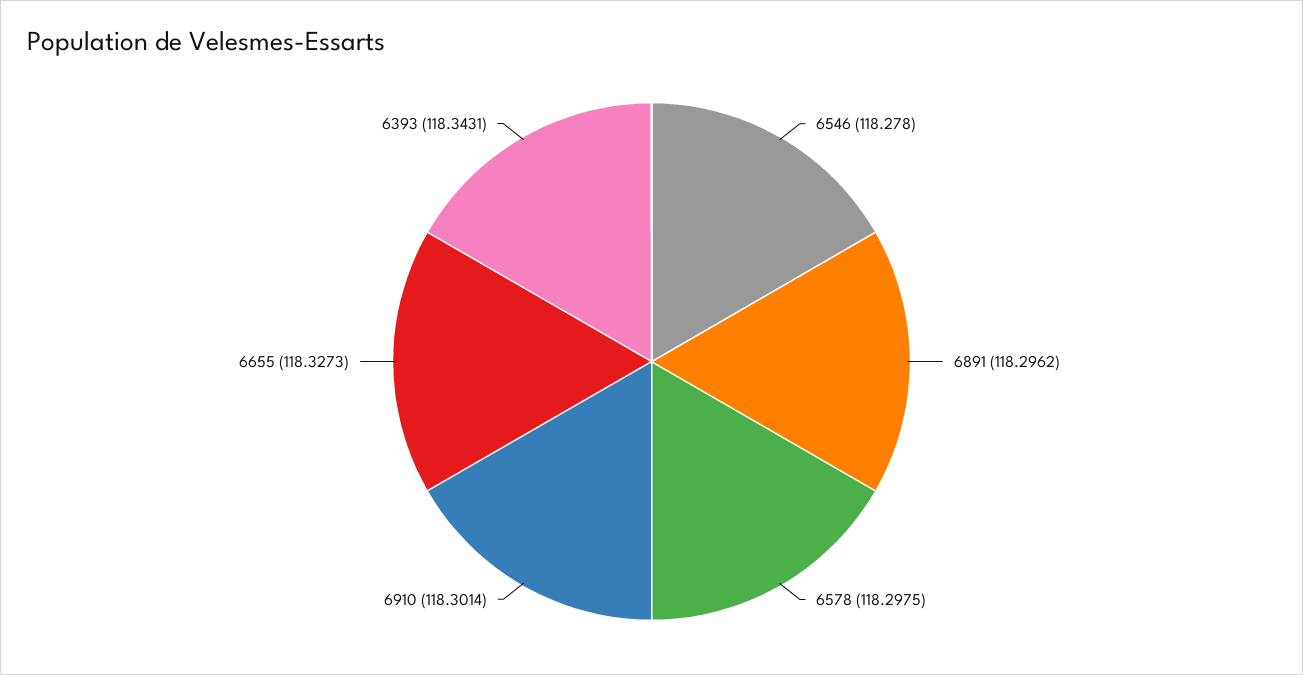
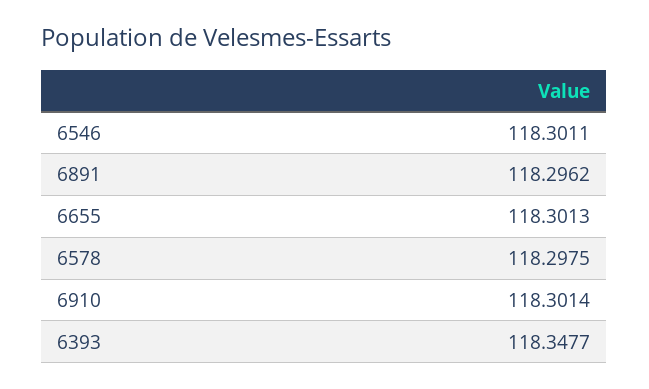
  {
-   "6546": 118.278,
+   "6546": 118.3011,
    "6891": 118.2962,
    "6578": 118.2975,
    "6910": 118.3014,
-   "6655": 118.3273,
+   "6655": 118.3013,
-   "6393": 118.3431
+   "6393": 118.3477
  }

